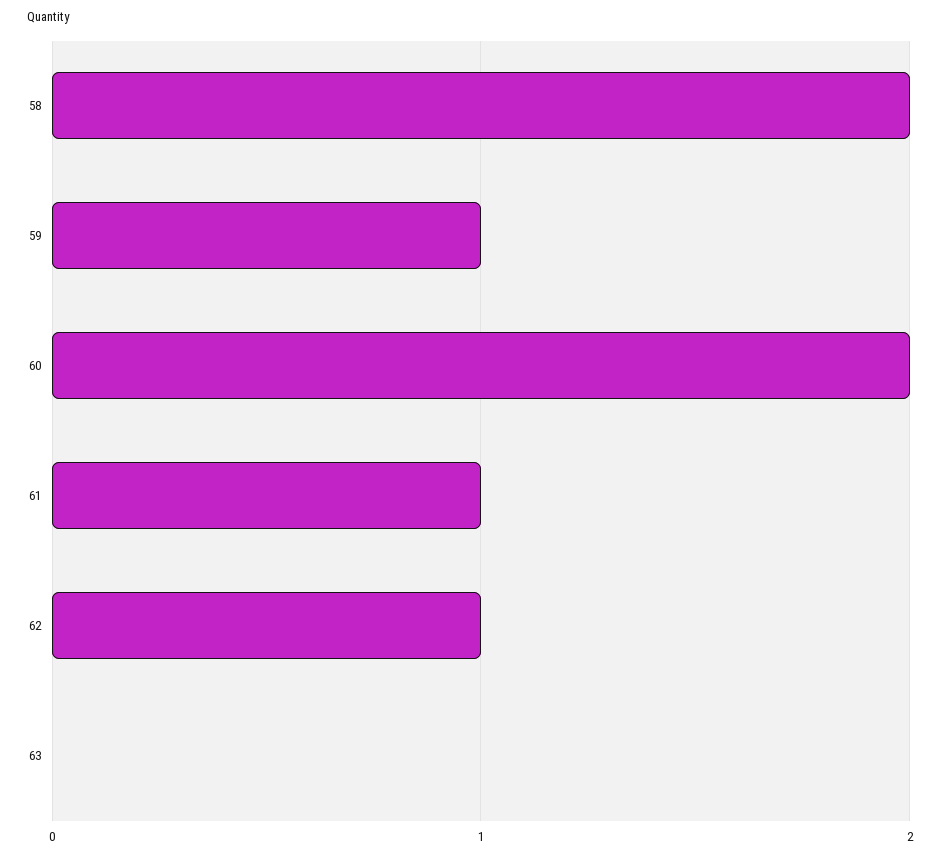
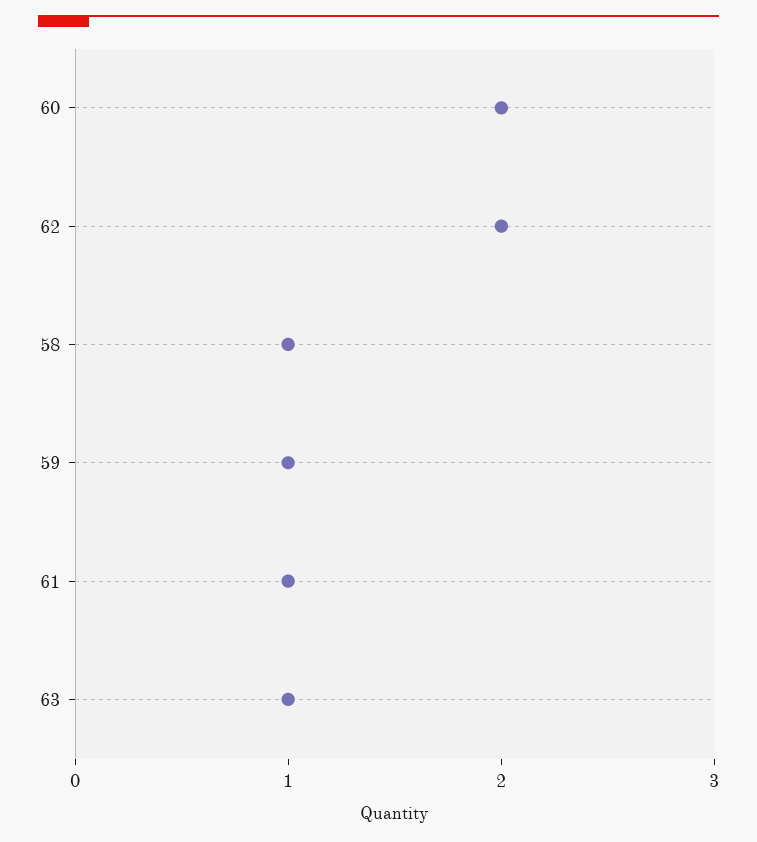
  {
-   "58": 2,
+   "58": 1,
    "59": 1,
    "60": 2,
    "61": 1,
-   "62": 1,
+   "62": 2,
-   "63": 0
+   "63": 1
  }

